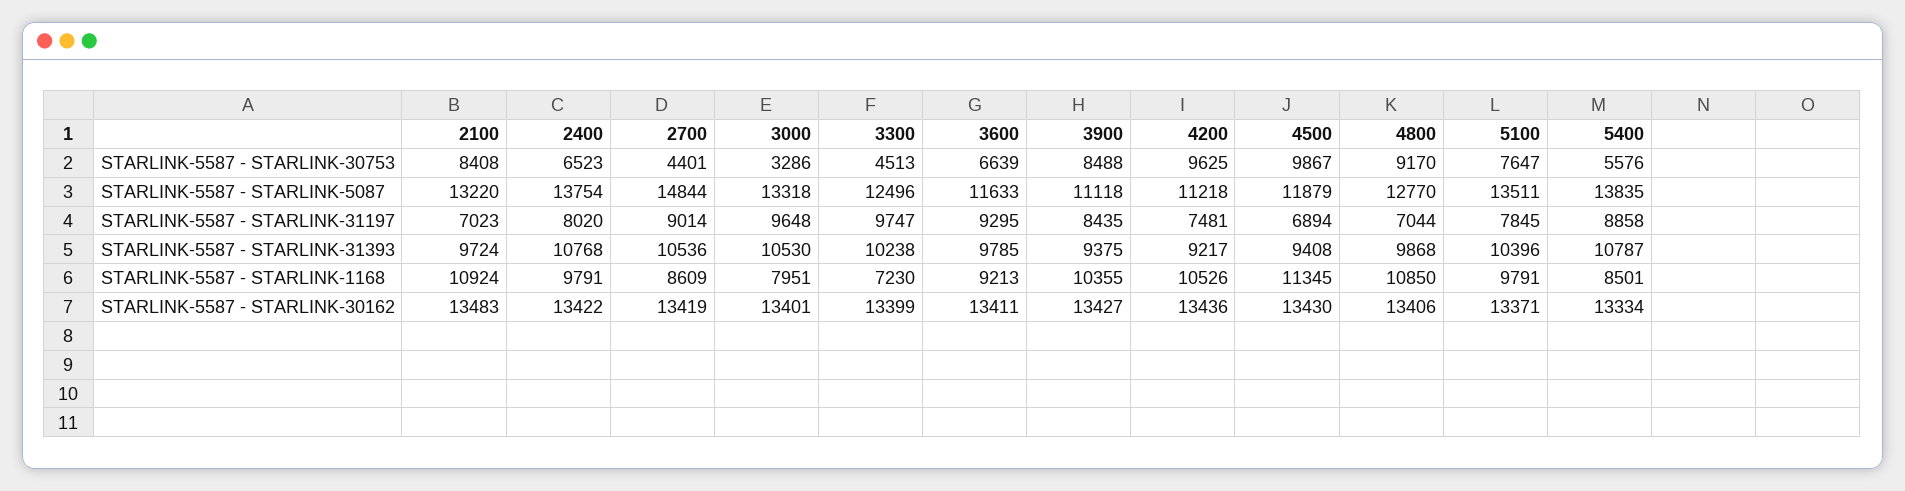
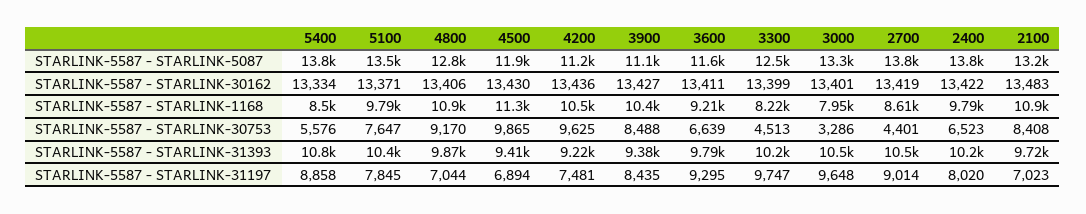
  {
    "2100": {
      "STARLINK-5587 - STARLINK-30753": 8408,
      "STARLINK-5587 - STARLINK-5087": 13220,
      "STARLINK-5587 - STARLINK-31197": 7023,
      "STARLINK-5587 - STARLINK-31393": 9724,
      "STARLINK-5587 - STARLINK-1168": 10924,
      "STARLINK-5587 - STARLINK-30162": 13483
    },
    "2400": {
      "STARLINK-5587 - STARLINK-30753": 6523,
      "STARLINK-5587 - STARLINK-5087": 13754,
      "STARLINK-5587 - STARLINK-31197": 8020,
-     "STARLINK-5587 - STARLINK-31393": 10768,
+     "STARLINK-5587 - STARLINK-31393": 10200,
      "STARLINK-5587 - STARLINK-1168": 9791,
      "STARLINK-5587 - STARLINK-30162": 13422
    },
    "2700": {
      "STARLINK-5587 - STARLINK-30753": 4401,
-     "STARLINK-5587 - STARLINK-5087": 14844,
+     "STARLINK-5587 - STARLINK-5087": 13800,
      "STARLINK-5587 - STARLINK-31197": 9014,
      "STARLINK-5587 - STARLINK-31393": 10536,
      "STARLINK-5587 - STARLINK-1168": 8609,
      "STARLINK-5587 - STARLINK-30162": 13419
    },
    "3000": {
      "STARLINK-5587 - STARLINK-30753": 3286,
      "STARLINK-5587 - STARLINK-5087": 13318,
      "STARLINK-5587 - STARLINK-31197": 9648,
      "STARLINK-5587 - STARLINK-31393": 10530,
      "STARLINK-5587 - STARLINK-1168": 7951,
      "STARLINK-5587 - STARLINK-30162": 13401
    },
    "3300": {
      "STARLINK-5587 - STARLINK-30753": 4513,
      "STARLINK-5587 - STARLINK-5087": 12496,
      "STARLINK-5587 - STARLINK-31197": 9747,
      "STARLINK-5587 - STARLINK-31393": 10238,
-     "STARLINK-5587 - STARLINK-1168": 7230,
+     "STARLINK-5587 - STARLINK-1168": 8220,
      "STARLINK-5587 - STARLINK-30162": 13399
    },
    "3600": {
      "STARLINK-5587 - STARLINK-30753": 6639,
      "STARLINK-5587 - STARLINK-5087": 11633,
      "STARLINK-5587 - STARLINK-31197": 9295,
      "STARLINK-5587 - STARLINK-31393": 9785,
      "STARLINK-5587 - STARLINK-1168": 9213,
      "STARLINK-5587 - STARLINK-30162": 13411
    },
    "3900": {
      "STARLINK-5587 - STARLINK-30753": 8488,
      "STARLINK-5587 - STARLINK-5087": 11118,
      "STARLINK-5587 - STARLINK-31197": 8435,
      "STARLINK-5587 - STARLINK-31393": 9375,
      "STARLINK-5587 - STARLINK-1168": 10355,
      "STARLINK-5587 - STARLINK-30162": 13427
    },
    "4200": {
      "STARLINK-5587 - STARLINK-30753": 9625,
      "STARLINK-5587 - STARLINK-5087": 11218,
      "STARLINK-5587 - STARLINK-31197": 7481,
      "STARLINK-5587 - STARLINK-31393": 9217,
      "STARLINK-5587 - STARLINK-1168": 10526,
      "STARLINK-5587 - STARLINK-30162": 13436
    },
    "4500": {
-     "STARLINK-5587 - STARLINK-30753": 9867,
+     "STARLINK-5587 - STARLINK-30753": 9865,
      "STARLINK-5587 - STARLINK-5087": 11879,
      "STARLINK-5587 - STARLINK-31197": 6894,
      "STARLINK-5587 - STARLINK-31393": 9408,
      "STARLINK-5587 - STARLINK-1168": 11345,
      "STARLINK-5587 - STARLINK-30162": 13430
    },
    "4800": {
      "STARLINK-5587 - STARLINK-30753": 9170,
      "STARLINK-5587 - STARLINK-5087": 12770,
      "STARLINK-5587 - STARLINK-31197": 7044,
      "STARLINK-5587 - STARLINK-31393": 9868,
      "STARLINK-5587 - STARLINK-1168": 10850,
      "STARLINK-5587 - STARLINK-30162": 13406
    },
    "5100": {
      "STARLINK-5587 - STARLINK-30753": 7647,
      "STARLINK-5587 - STARLINK-5087": 13511,
      "STARLINK-5587 - STARLINK-31197": 7845,
      "STARLINK-5587 - STARLINK-31393": 10396,
      "STARLINK-5587 - STARLINK-1168": 9791,
      "STARLINK-5587 - STARLINK-30162": 13371
    },
    "5400": {
      "STARLINK-5587 - STARLINK-30753": 5576,
      "STARLINK-5587 - STARLINK-5087": 13835,
      "STARLINK-5587 - STARLINK-31197": 8858,
      "STARLINK-5587 - STARLINK-31393": 10787,
      "STARLINK-5587 - STARLINK-1168": 8501,
      "STARLINK-5587 - STARLINK-30162": 13334
    }
  }

